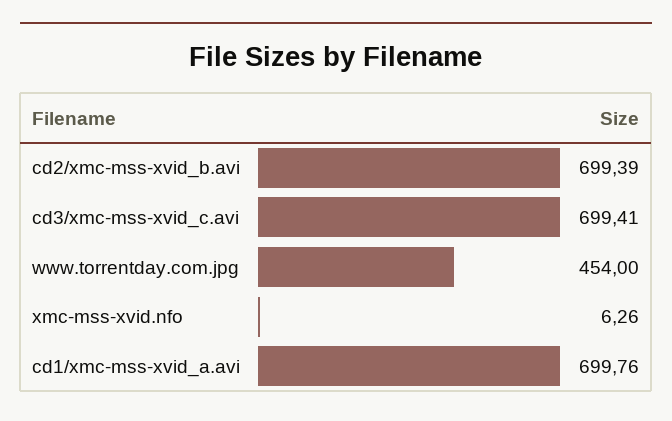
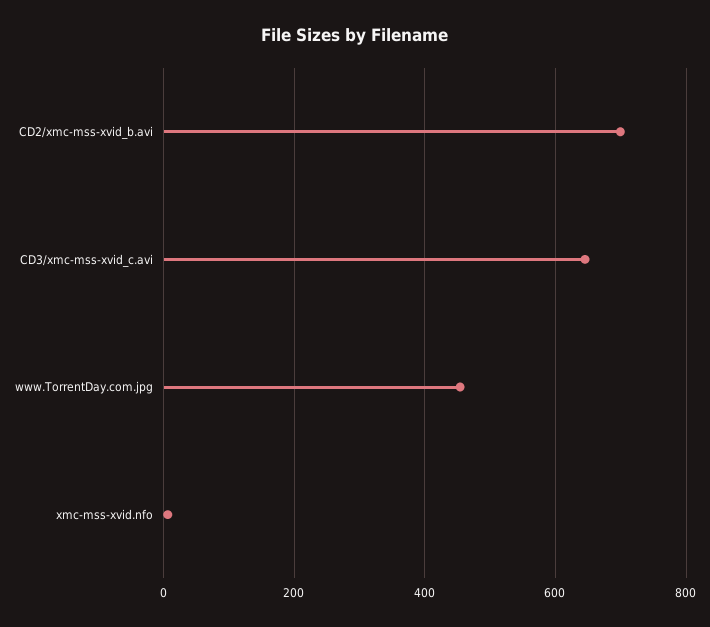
  {
    "cd2/xmc-mss-xvid_b.avi": 699.39,
-   "cd3/xmc-mss-xvid_c.avi": 699.41,
+   "cd3/xmc-mss-xvid_c.avi": 640,
    "www.torrentday.com.jpg": 454,
-   "xmc-mss-xvid.nfo": 6.26,
+   "xmc-mss-xvid.nfo": 6.26
-   "cd1/xmc-mss-xvid_a.avi": 699.76
  }

